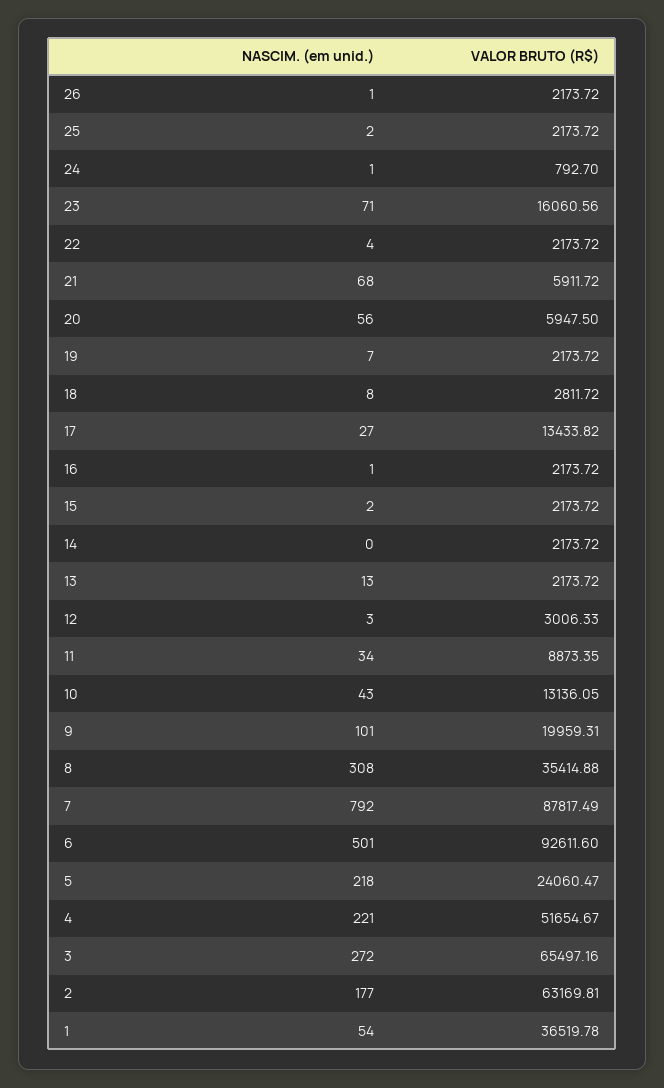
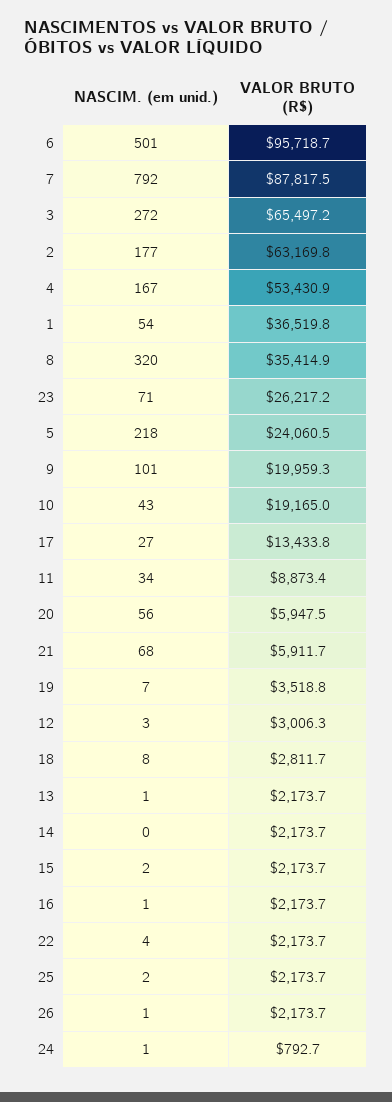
  {
    "NASCIM. (em unid.)": {
      "26": 1,
      "25": 2,
      "24": 1,
      "23": 71,
      "22": 4,
      "21": 68,
      "20": 56,
      "19": 7,
      "18": 8,
      "17": 27,
      "16": 1,
      "15": 2,
      "14": 0,
-     "13": 13,
+     "13": 1,
      "12": 3,
      "11": 34,
      "10": 43,
      "9": 101,
-     "8": 308,
+     "8": 320,
      "7": 792,
      "6": 501,
      "5": 218,
-     "4": 221,
+     "4": 167,
      "3": 272,
      "2": 177,
      "1": 54
    },
    "VALOR BRUTO (R$)": {
      "26": 2173.72,
      "25": 2173.72,
      "24": 792.7,
-     "23": 16060.56,
+     "23": 26217.2,
      "22": 2173.72,
      "21": 5911.72,
      "20": 5947.5,
-     "19": 2173.72,
+     "19": 3518.8,
      "18": 2811.72,
      "17": 13433.82,
      "16": 2173.72,
      "15": 2173.72,
      "14": 2173.72,
      "13": 2173.72,
      "12": 3006.33,
      "11": 8873.35,
-     "10": 13136.05,
+     "10": 19165,
      "9": 19959.31,
      "8": 35414.88,
      "7": 87817.49,
-     "6": 92611.6,
+     "6": 95718.7,
      "5": 24060.47,
-     "4": 51654.67,
+     "4": 53430.9,
      "3": 65497.16,
      "2": 63169.81,
      "1": 36519.78
    }
  }

